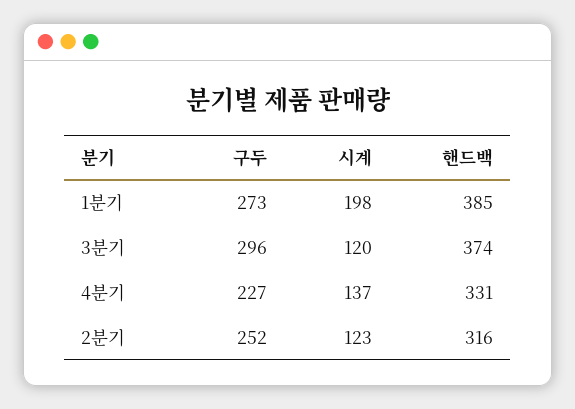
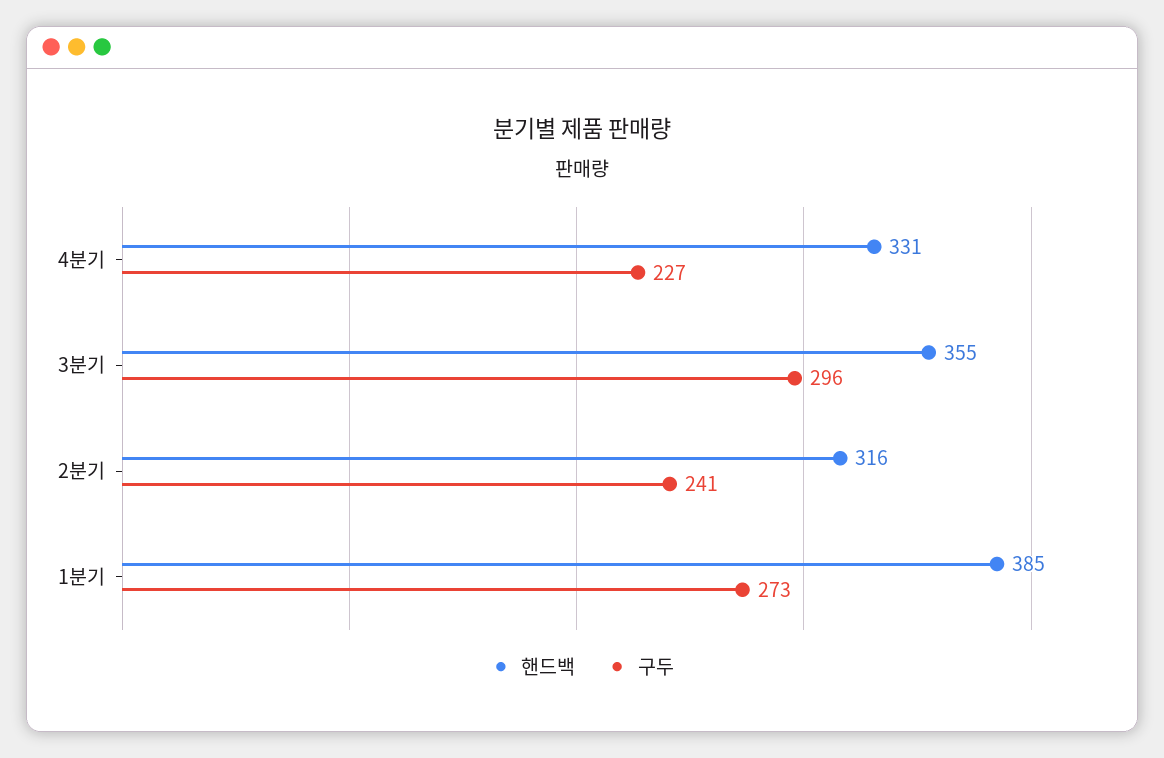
  {
    "구두": {
      "1분기": 273,
      "3분기": 296,
      "4분기": 227,
-     "2분기": 252
+     "2분기": 241
    },
-   "시계": {
-     "1분기": 198,
-     "3분기": 120,
-     "4분기": 137,
-     "2분기": 123
-   },
    "핸드백": {
      "1분기": 385,
-     "3분기": 374,
+     "3분기": 355,
      "4분기": 331,
      "2분기": 316
    }
  }

